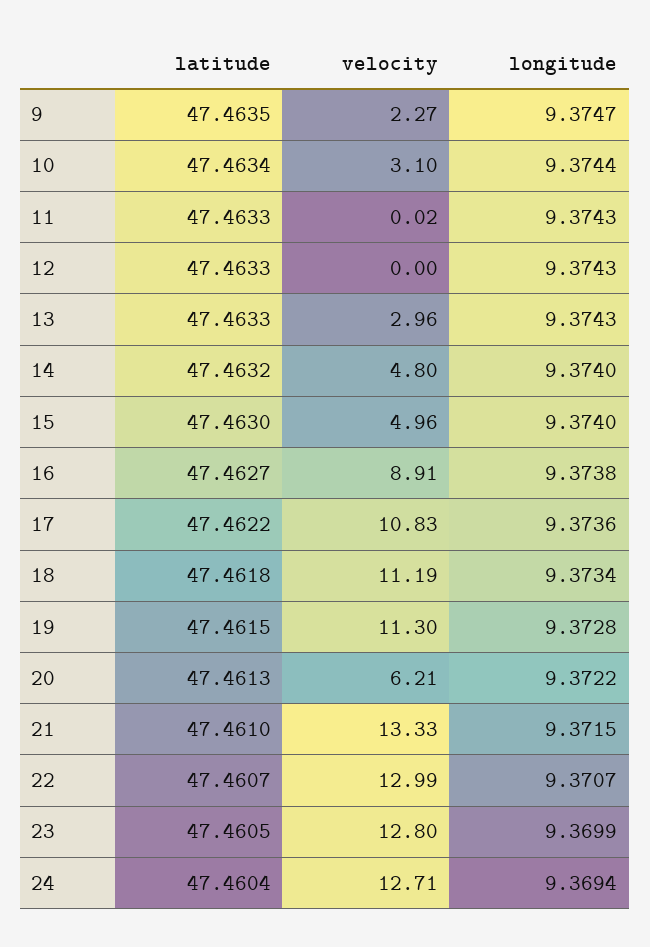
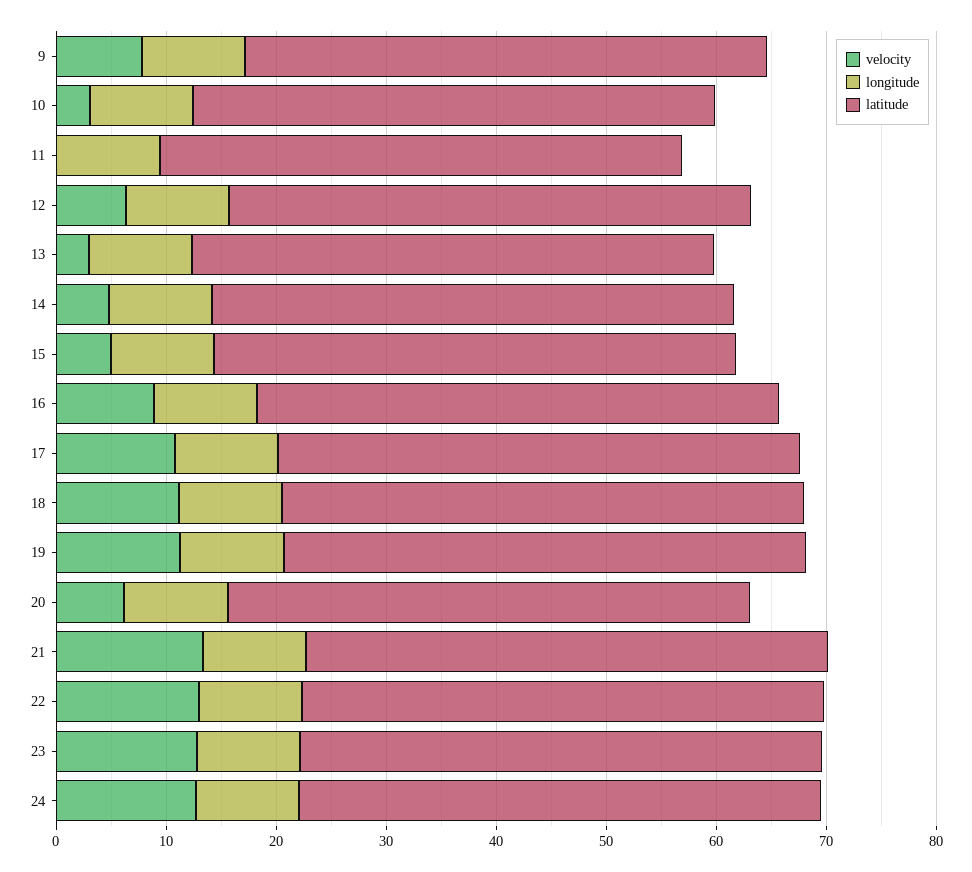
  {
    "latitude": {
      "9": 47.4635,
      "10": 47.4634,
      "11": 47.4633,
      "12": 47.4633,
      "13": 47.4633,
      "14": 47.4632,
      "15": 47.463,
      "16": 47.4627,
      "17": 47.4622,
      "18": 47.4618,
      "19": 47.4615,
      "20": 47.4613,
      "21": 47.461,
      "22": 47.4607,
      "23": 47.4605,
      "24": 47.4604
    },
    "velocity": {
-     "9": 2.27,
+     "9": 8,
      "10": 3.1,
      "11": 0.02,
-     "12": 0,
+     "12": 6,
      "13": 2.96,
      "14": 4.8,
      "15": 4.96,
      "16": 8.91,
      "17": 10.83,
      "18": 11.19,
      "19": 11.3,
      "20": 6.21,
      "21": 13.33,
      "22": 12.99,
      "23": 12.8,
      "24": 12.71
    },
    "longitude": {
      "9": 9.3747,
      "10": 9.3744,
      "11": 9.3743,
      "12": 9.3743,
      "13": 9.3743,
      "14": 9.374,
      "15": 9.374,
      "16": 9.3738,
      "17": 9.3736,
      "18": 9.3734,
      "19": 9.3728,
      "20": 9.3722,
      "21": 9.3715,
      "22": 9.3707,
      "23": 9.3699,
      "24": 9.3694
    }
  }

